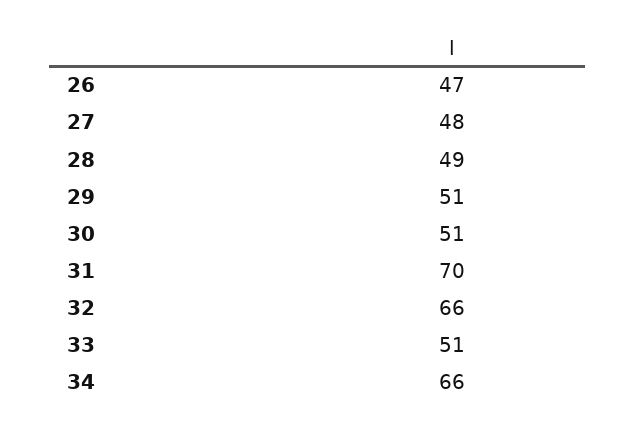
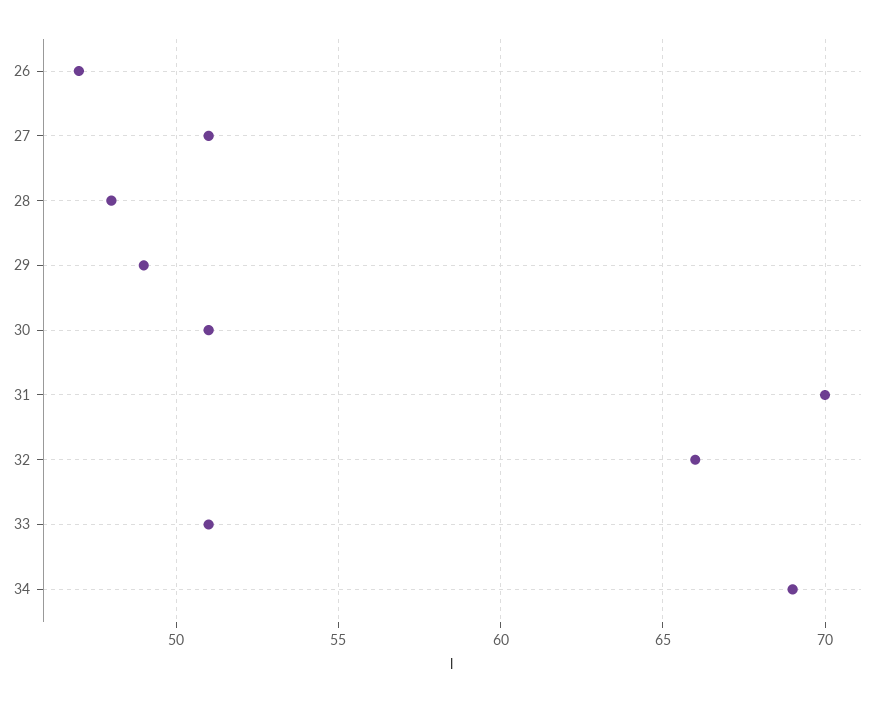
  {
    "26": 47,
-   "27": 48,
+   "27": 51,
-   "28": 49,
+   "28": 48,
-   "29": 51,
+   "29": 49,
    "30": 51,
    "31": 70,
    "32": 66,
    "33": 51,
-   "34": 66
+   "34": 69
  }

